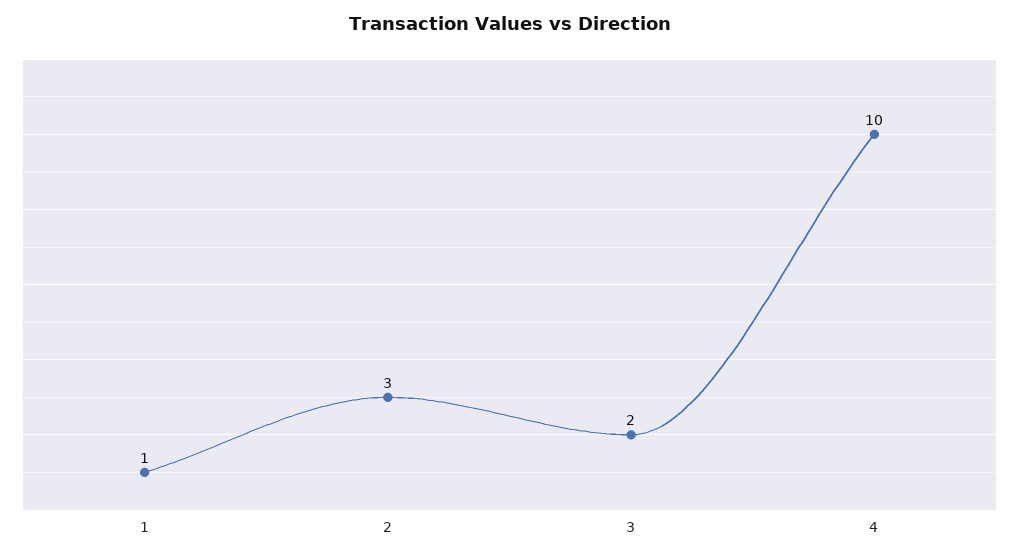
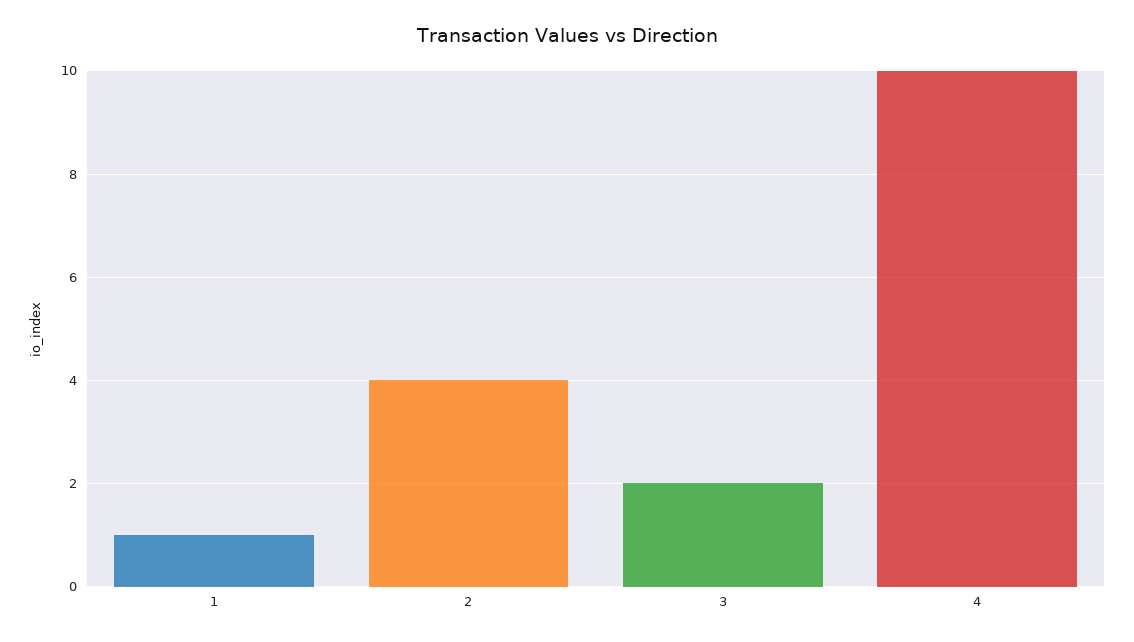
  {
    "1": 1,
-   "2": 3,
+   "2": 4,
    "3": 2,
    "4": 10
  }

